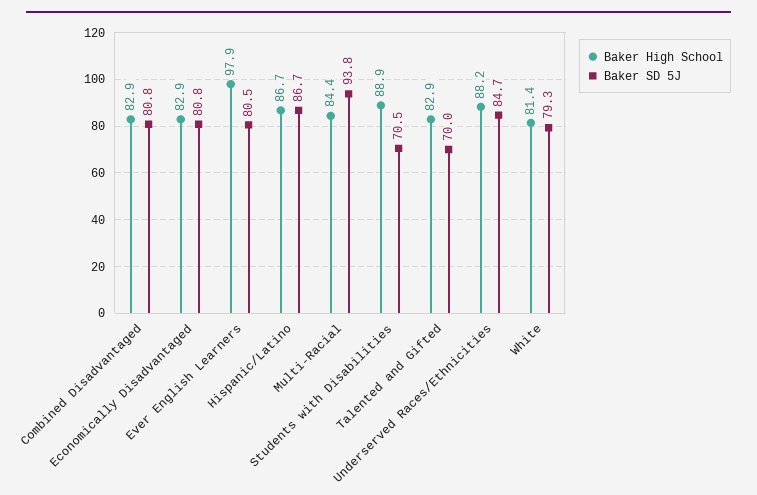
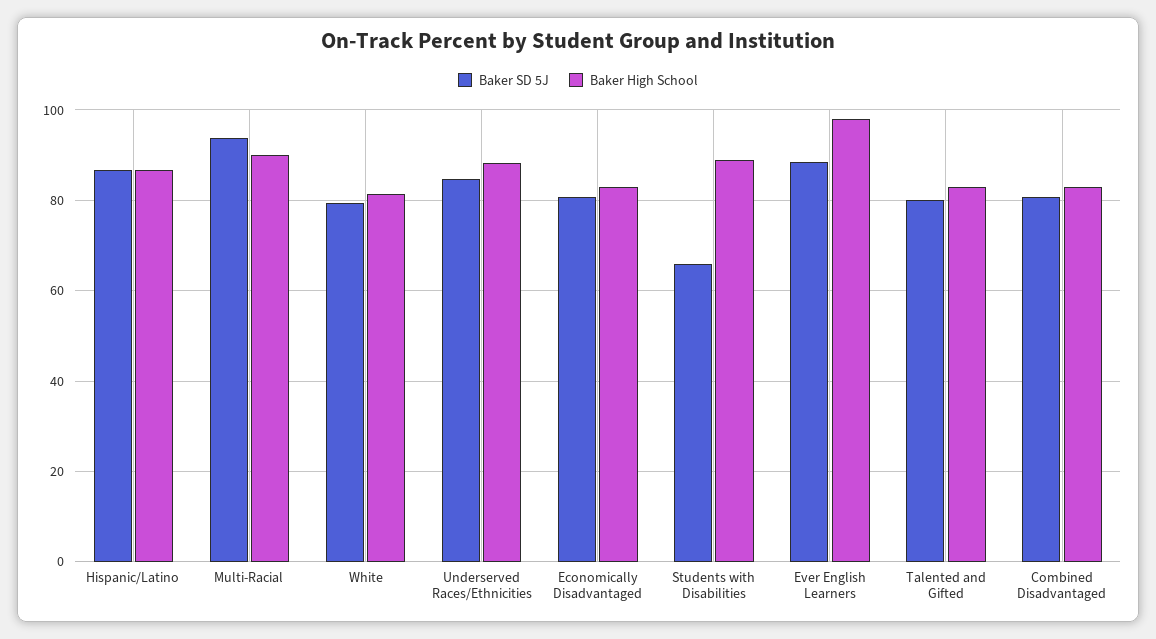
  {
    "Baker High School": {
      "Combined Disadvantaged": 82.9,
      "Economically Disadvantaged": 82.9,
      "Ever English Learners": 97.9,
      "Hispanic/Latino": 86.7,
-     "Multi-Racial": 84.4,
+     "Multi-Racial": 90,
      "Students with Disabilities": 88.9,
      "Talented and Gifted": 82.9,
      "Underserved Races/Ethnicities": 88.2,
      "White": 81.4
    },
    "Baker SD 5J": {
      "Combined Disadvantaged": 80.8,
      "Economically Disadvantaged": 80.8,
-     "Ever English Learners": 80.5,
+     "Ever English Learners": 88,
      "Hispanic/Latino": 86.7,
      "Multi-Racial": 93.8,
-     "Students with Disabilities": 70.5,
+     "Students with Disabilities": 66,
-     "Talented and Gifted": 70,
+     "Talented and Gifted": 80,
      "Underserved Races/Ethnicities": 84.7,
      "White": 79.3
    }
  }

